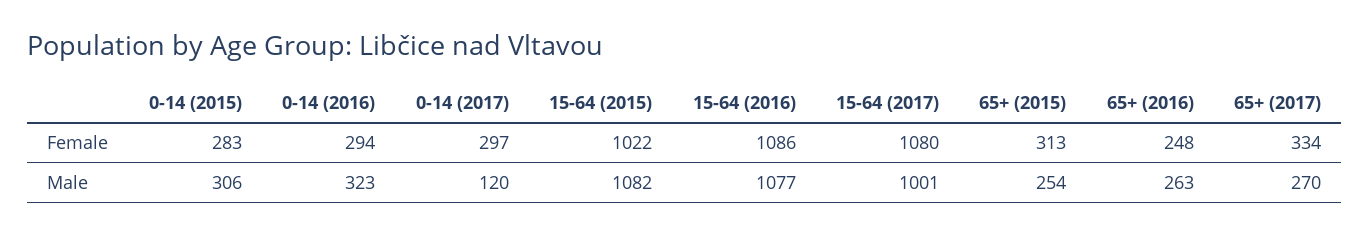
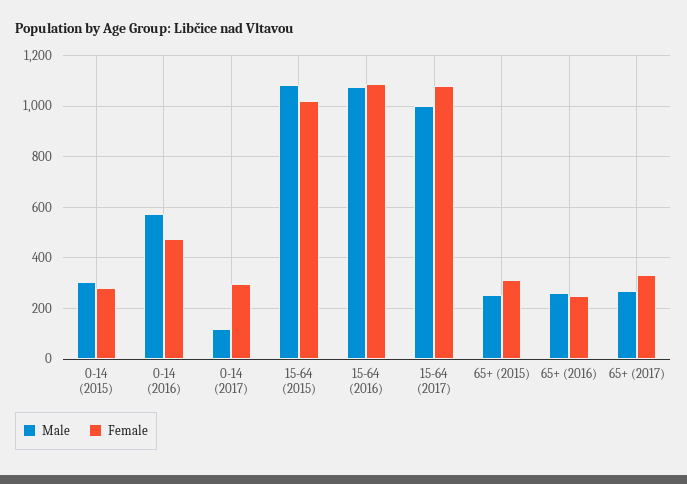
  {
    "Female": {
      "0-14 (2015)": 283,
-     "0-14 (2016)": 294,
+     "0-14 (2016)": 475,
      "0-14 (2017)": 297,
      "15-64 (2015)": 1022,
      "15-64 (2016)": 1086,
      "15-64 (2017)": 1080,
      "65+ (2015)": 313,
      "65+ (2016)": 248,
      "65+ (2017)": 334
    },
    "Male": {
      "0-14 (2015)": 306,
-     "0-14 (2016)": 323,
+     "0-14 (2016)": 575,
      "0-14 (2017)": 120,
      "15-64 (2015)": 1082,
      "15-64 (2016)": 1077,
      "15-64 (2017)": 1001,
      "65+ (2015)": 254,
      "65+ (2016)": 263,
      "65+ (2017)": 270
    }
  }

